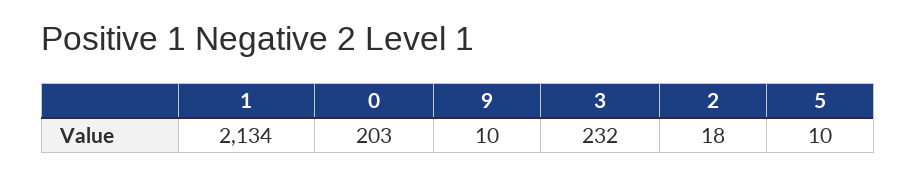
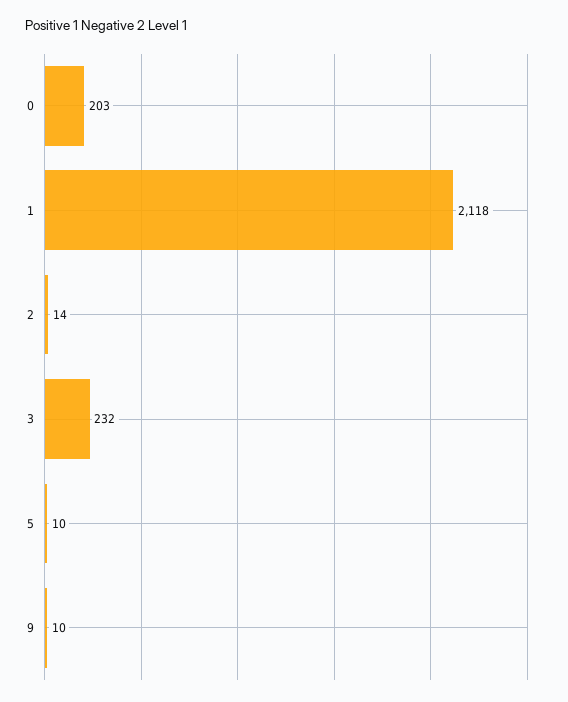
  {
-   "1": 2134,
+   "1": 2118,
    "0": 203,
    "9": 10,
    "3": 232,
-   "2": 18,
+   "2": 14,
    "5": 10
  }

